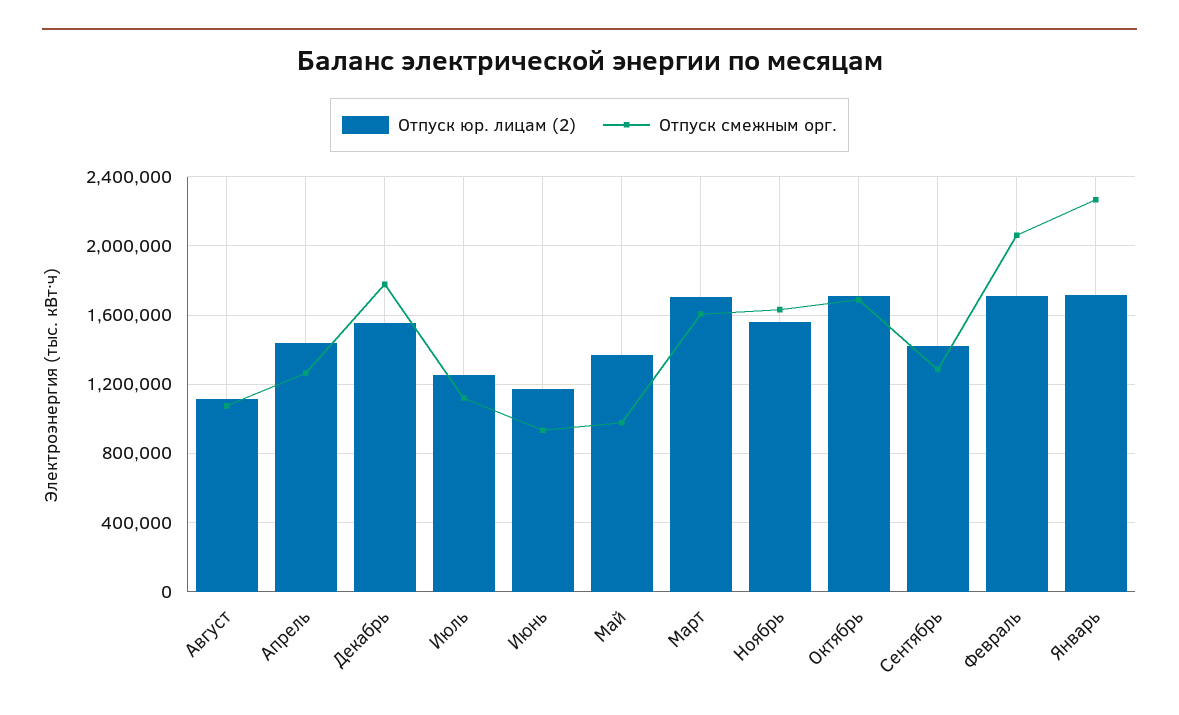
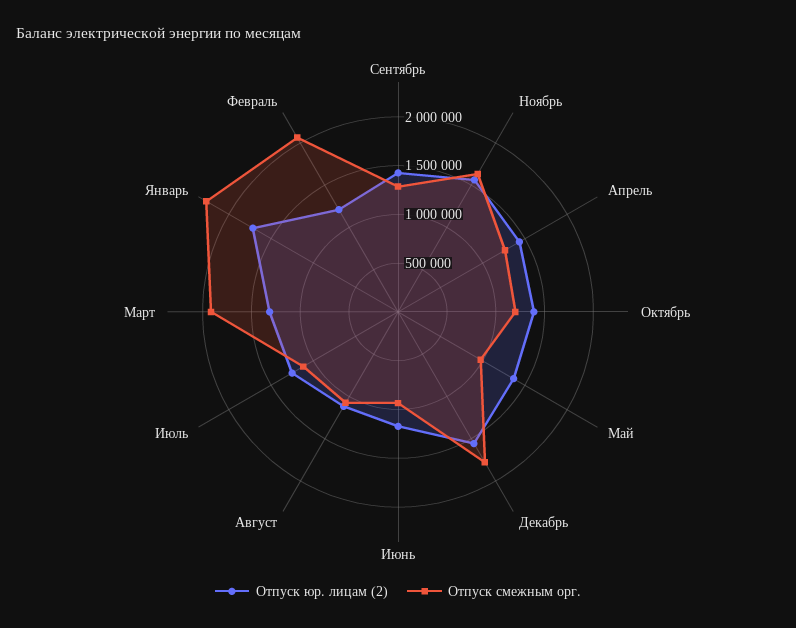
  {
    "Отпуск юр. лицам (2)": {
      "Август": 1100000,
      "Апрель": 1450000,
      "Декабрь": 1550000,
      "Июль": 1250000,
      "Июнь": 1150000,
      "Май": 1350000,
-     "Март": 1700000,
+     "Март": 1300000,
      "Ноябрь": 1550000,
-     "Октябрь": 1700000,
+     "Октябрь": 1400000,
      "Сентябрь": 1400000,
-     "Февраль": 1700000,
+     "Февраль": 1200000,
      "Январь": 1700000
    },
    "Отпуск смежным орг.": {
      "Август": 1050000,
      "Апрель": 1250000,
      "Декабрь": 1800000,
      "Июль": 1100000,
      "Июнь": 950000,
      "Май": 1000000,
-     "Март": 1600000,
+     "Март": 1900000,
      "Ноябрь": 1650000,
-     "Октябрь": 1700000,
+     "Октябрь": 1200000,
      "Сентябрь": 1300000,
      "Февраль": 2050000,
      "Январь": 2250000
    }
  }

